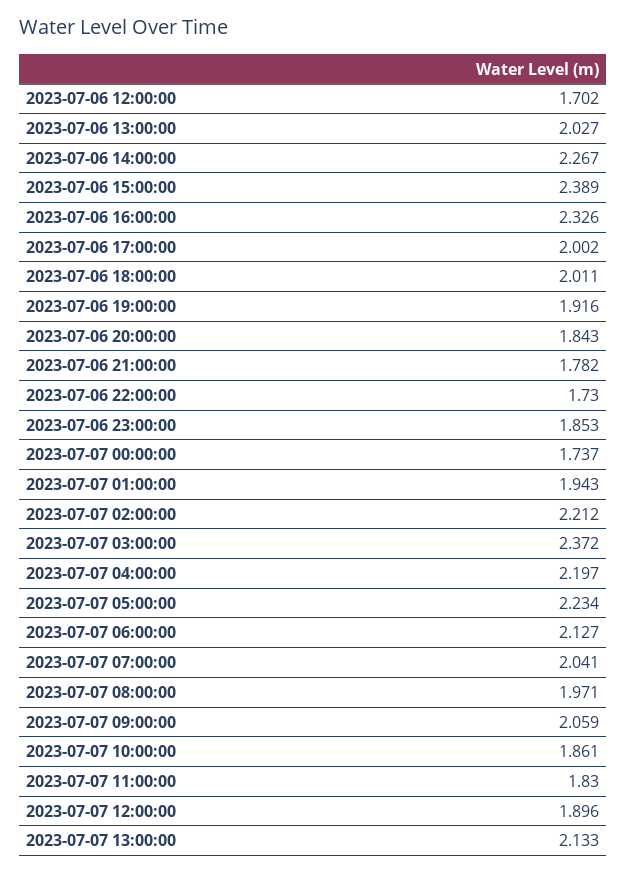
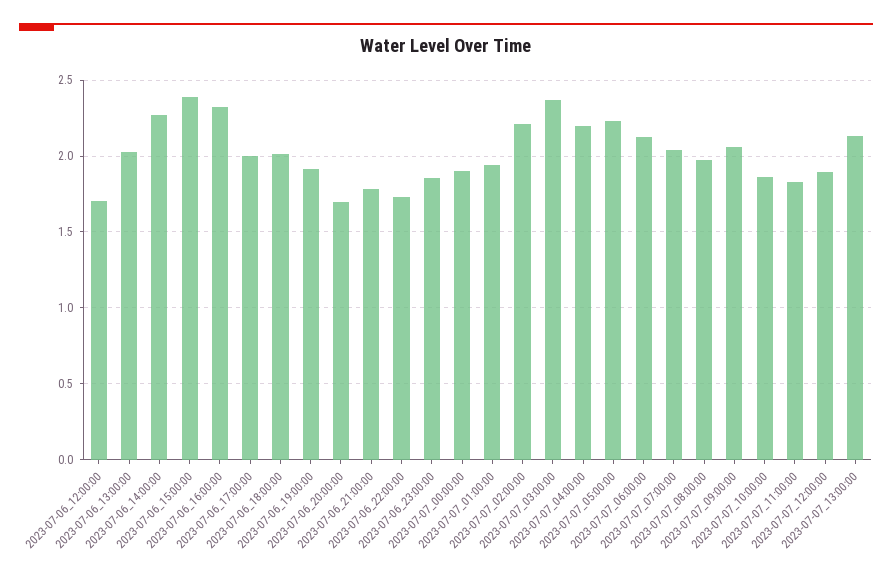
  {
    "2023-07-06 12:00:00": 1.702,
    "2023-07-06 13:00:00": 2.027,
    "2023-07-06 14:00:00": 2.267,
    "2023-07-06 15:00:00": 2.389,
    "2023-07-06 16:00:00": 2.326,
    "2023-07-06 17:00:00": 2.002,
    "2023-07-06 18:00:00": 2.011,
    "2023-07-06 19:00:00": 1.916,
-   "2023-07-06 20:00:00": 1.843,
+   "2023-07-06 20:00:00": 1.7,
    "2023-07-06 21:00:00": 1.782,
    "2023-07-06 22:00:00": 1.73,
    "2023-07-06 23:00:00": 1.853,
-   "2023-07-07 00:00:00": 1.737,
+   "2023-07-07 00:00:00": 1.9,
    "2023-07-07 01:00:00": 1.943,
    "2023-07-07 02:00:00": 2.212,
    "2023-07-07 03:00:00": 2.372,
    "2023-07-07 04:00:00": 2.197,
    "2023-07-07 05:00:00": 2.234,
    "2023-07-07 06:00:00": 2.127,
    "2023-07-07 07:00:00": 2.041,
    "2023-07-07 08:00:00": 1.971,
    "2023-07-07 09:00:00": 2.059,
    "2023-07-07 10:00:00": 1.861,
    "2023-07-07 11:00:00": 1.83,
    "2023-07-07 12:00:00": 1.896,
    "2023-07-07 13:00:00": 2.133
  }

